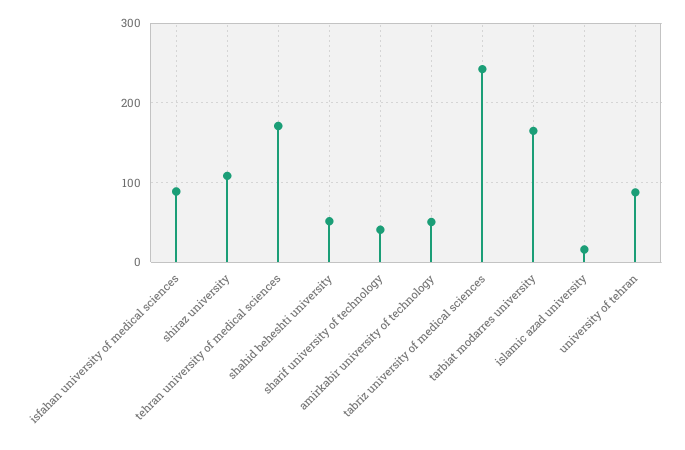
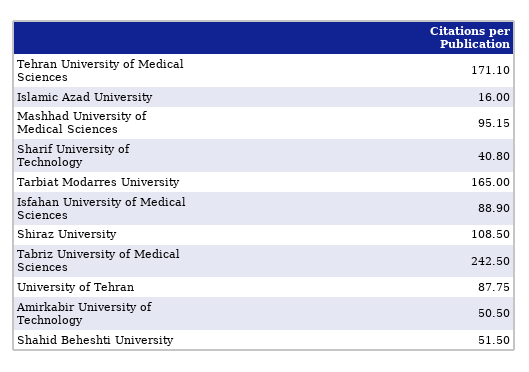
  {
    "isfahan university of medical sciences": 88.9,
    "shiraz university": 108.5,
    "tehran university of medical sciences": 171.1,
    "shahid beheshti university": 51.5,
    "sharif university of technology": 40.8,
    "amirkabir university of technology": 50.5,
    "tabriz university of medical sciences": 242.5,
    "tarbiat modarres university": 165,
    "islamic azad university": 16,
-   "university of tehran": 87.75
+   "university of tehran": 87.75,
+   "Mashhad University of Medical Sciences": 95.15
  }

